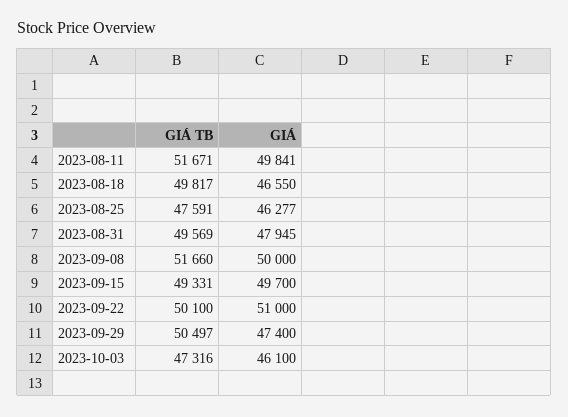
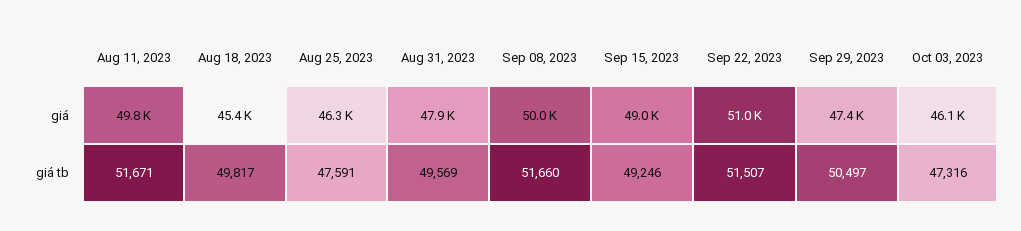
  {
    "GIÁ TB": {
      "2023-08-11": 51671,
      "2023-08-18": 49817,
      "2023-08-25": 47591,
      "2023-08-31": 49569,
      "2023-09-08": 51660,
-     "2023-09-15": 49331,
+     "2023-09-15": 49246,
-     "2023-09-22": 50100,
+     "2023-09-22": 51507,
      "2023-09-29": 50497,
      "2023-10-03": 47316
    },
    "GIÁ": {
      "2023-08-11": 49841,
-     "2023-08-18": 46550,
+     "2023-08-18": 45400,
      "2023-08-25": 46277,
      "2023-08-31": 47945,
      "2023-09-08": 50000,
-     "2023-09-15": 49700,
+     "2023-09-15": 49000,
      "2023-09-22": 51000,
      "2023-09-29": 47400,
      "2023-10-03": 46100
    }
  }

